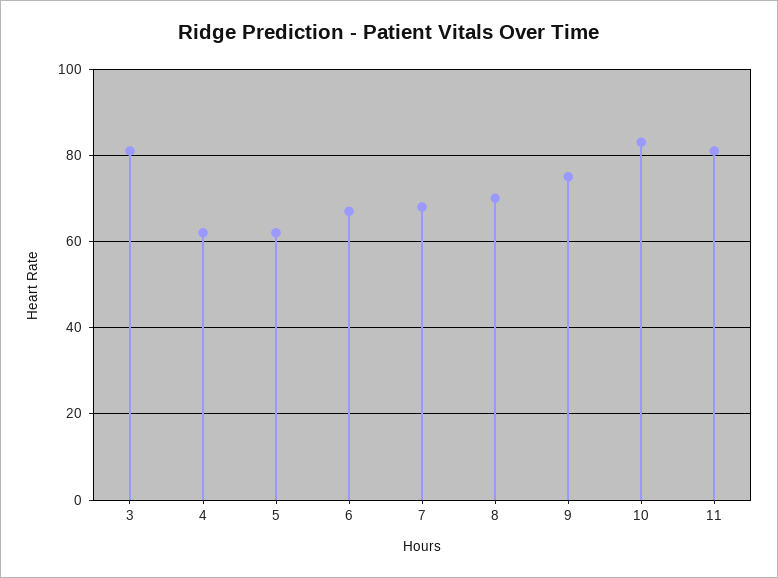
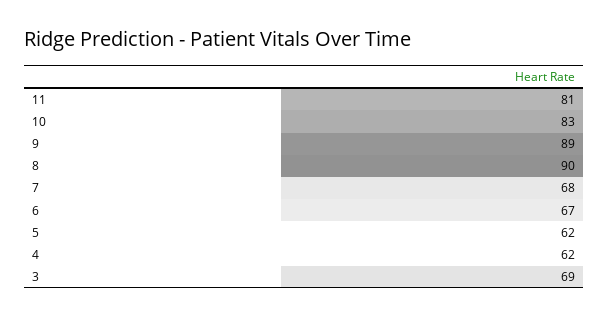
  {
-   "3": 80,
+   "3": 69,
    "4": 62,
    "5": 62,
    "6": 67,
    "7": 68,
-   "8": 70,
+   "8": 90,
-   "9": 75,
+   "9": 89,
    "10": 83,
    "11": 81
  }

